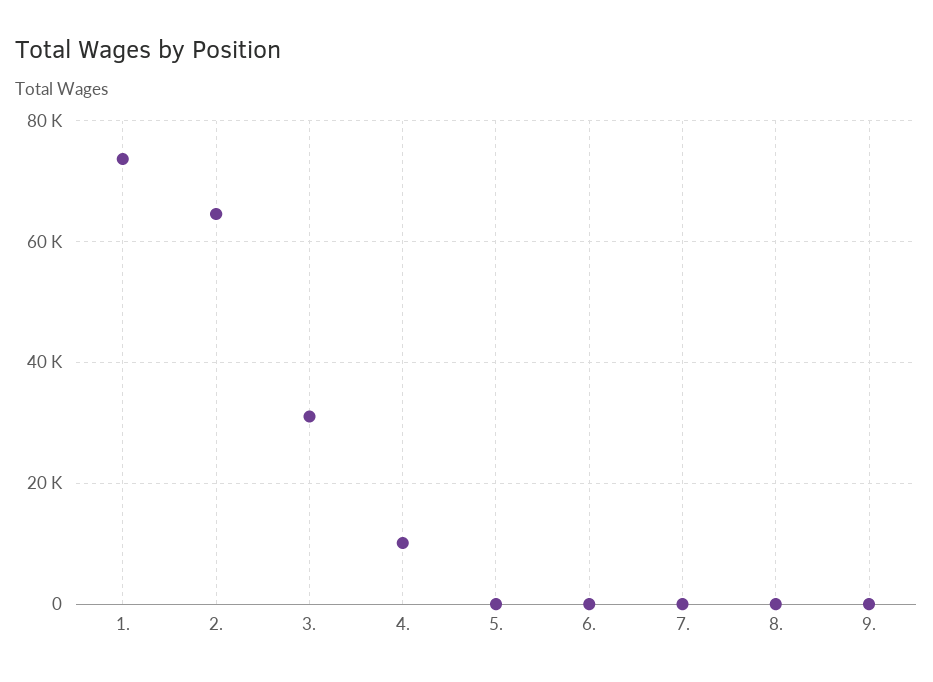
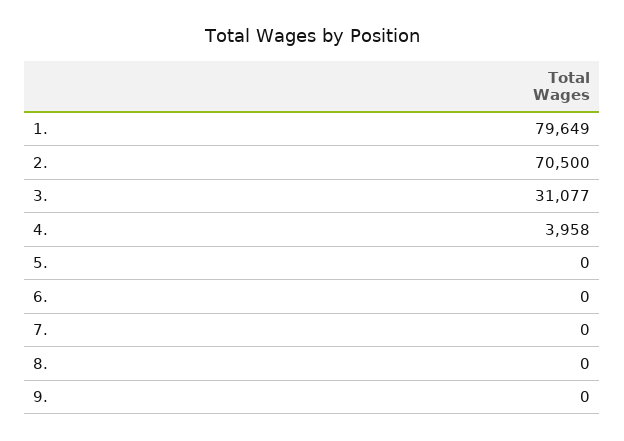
  {
-   "1.": 74000,
+   "1.": 79649,
-   "2.": 64000,
+   "2.": 70500,
    "3.": 31077,
-   "4.": 10000,
+   "4.": 3958,
    "5.": 0,
    "6.": 0,
    "7.": 0,
    "8.": 0,
    "9.": 0
  }

